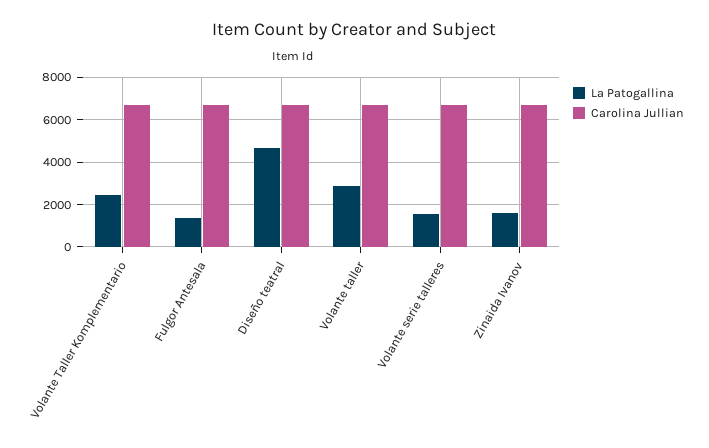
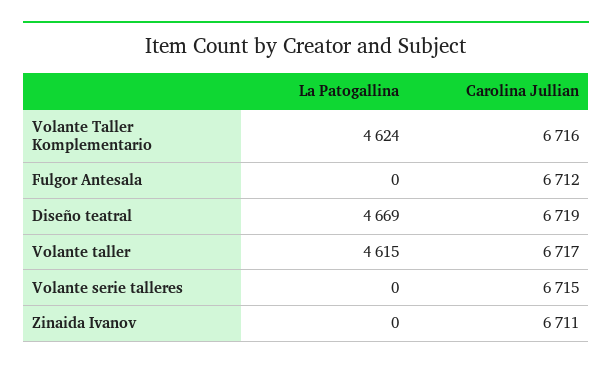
  {
    "La Patogallina": {
-     "Volante Taller Komplementario": 2500,
+     "Volante Taller Komplementario": 4624,
-     "Fulgor Antesala": 1500,
+     "Fulgor Antesala": 0,
      "Diseño teatral": 4669,
-     "Volante taller": 3000,
+     "Volante taller": 4615,
-     "Volante serie talleres": 1500,
+     "Volante serie talleres": 0,
-     "Zinaida Ivanov": 1500
+     "Zinaida Ivanov": 0
    },
    "Carolina Jullian": {
      "Volante Taller Komplementario": 6716,
      "Fulgor Antesala": 6712,
      "Diseño teatral": 6719,
      "Volante taller": 6717,
      "Volante serie talleres": 6715,
      "Zinaida Ivanov": 6711
    }
  }

